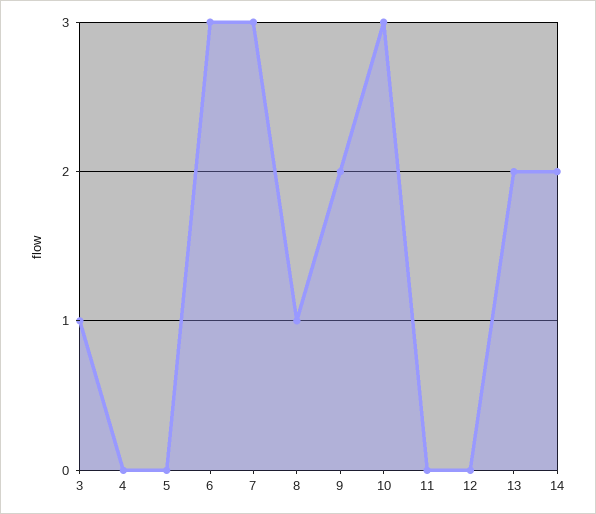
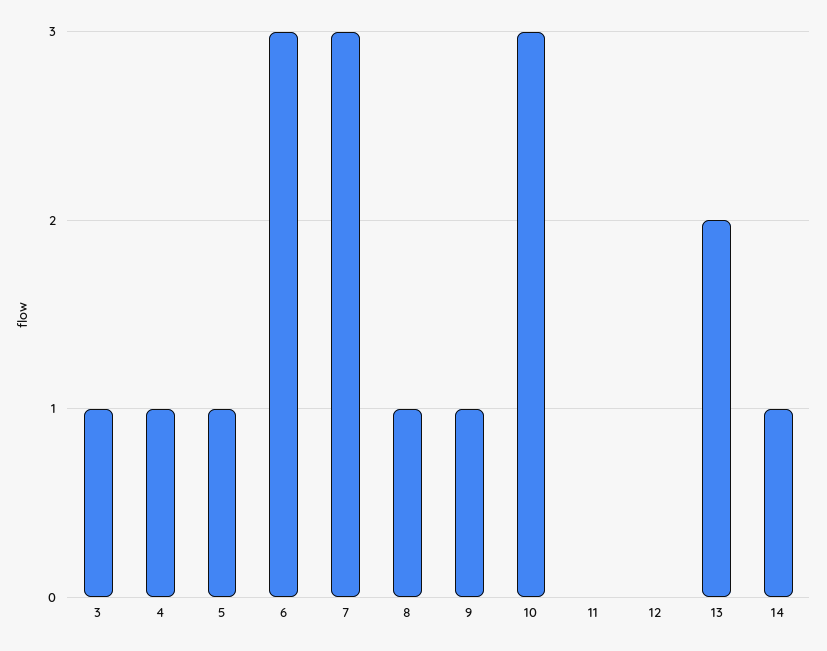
  {
    "3": 1,
-   "4": 0,
+   "4": 1,
-   "5": 0,
+   "5": 1,
    "6": 3,
    "7": 3,
    "8": 1,
-   "9": 2,
+   "9": 1,
    "10": 3,
    "11": 0,
    "12": 0,
    "13": 2,
-   "14": 2
+   "14": 1
  }

